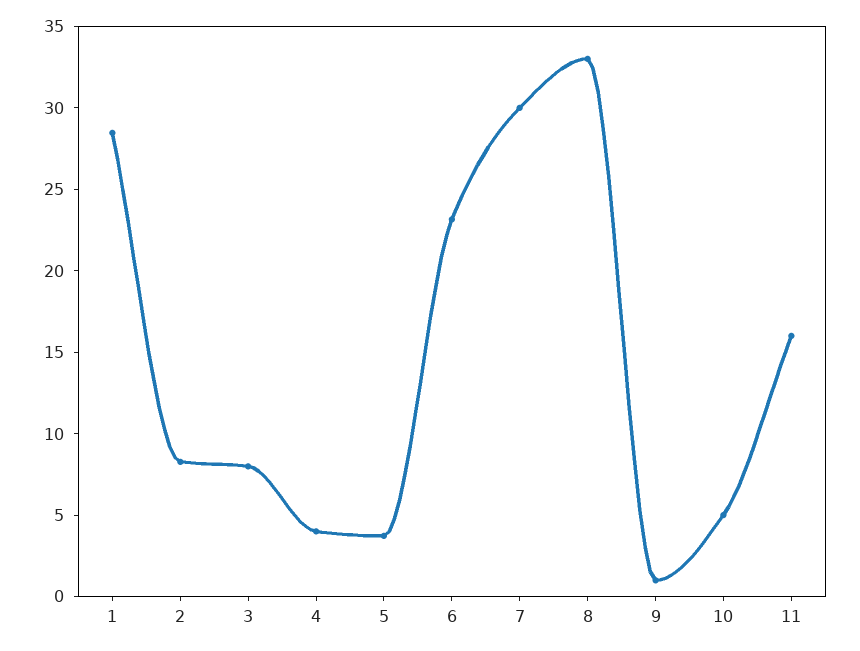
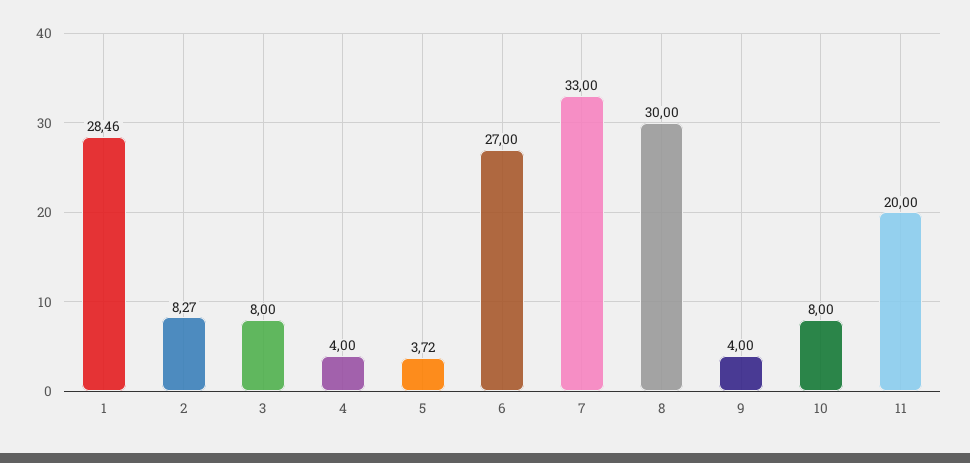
  {
    "1": 28.46,
    "2": 8.27,
    "3": 8,
    "4": 4,
    "5": 3.72,
-   "6": 23,
+   "6": 27,
-   "7": 30,
+   "7": 33,
-   "8": 33,
+   "8": 30,
-   "9": 1,
+   "9": 4,
-   "10": 5,
+   "10": 8,
-   "11": 16
+   "11": 20
  }

